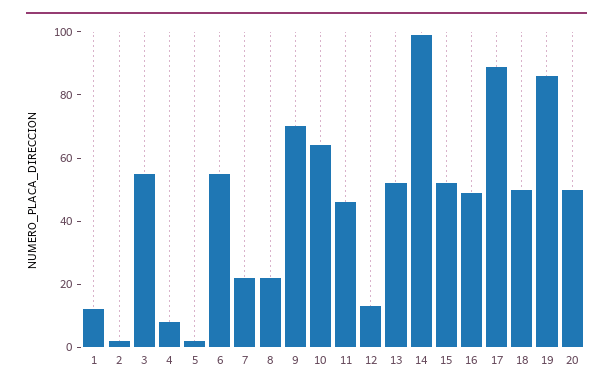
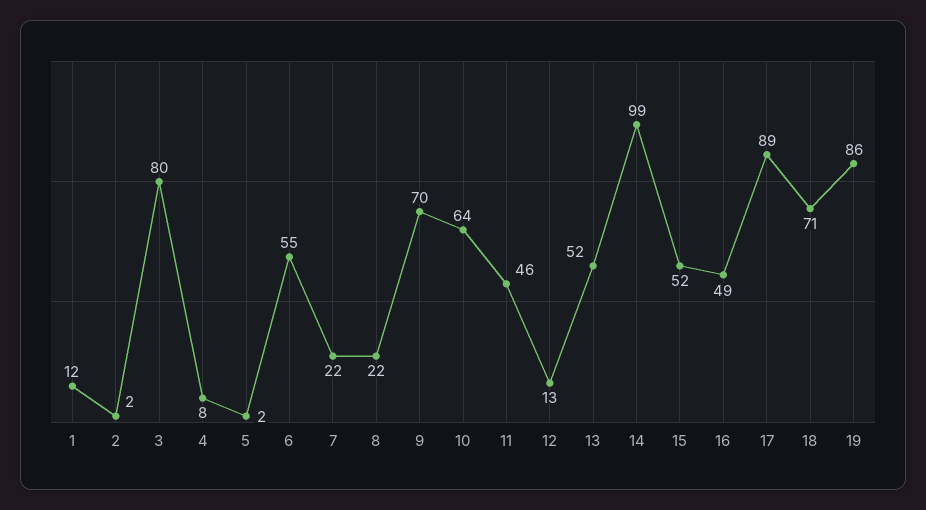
  {
    "1": 12,
    "2": 2,
-   "3": 55,
+   "3": 80,
    "4": 8,
    "5": 2,
    "6": 55,
    "7": 22,
    "8": 22,
    "9": 70,
    "10": 64,
    "11": 46,
    "12": 13,
    "13": 52,
    "14": 99,
    "15": 52,
    "16": 49,
    "17": 89,
-   "18": 50,
+   "18": 71,
-   "19": 86,
+   "19": 86
-   "20": 50
  }

